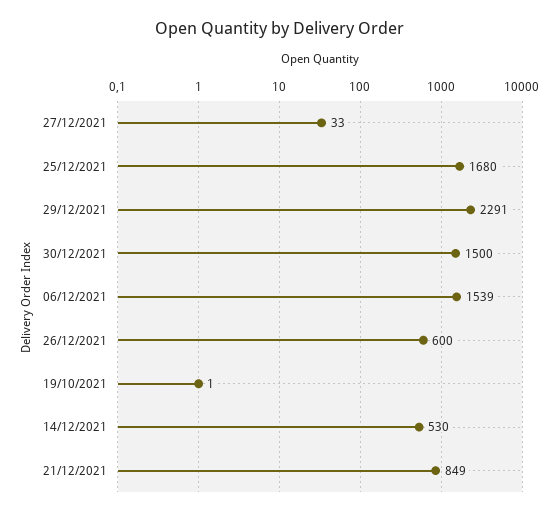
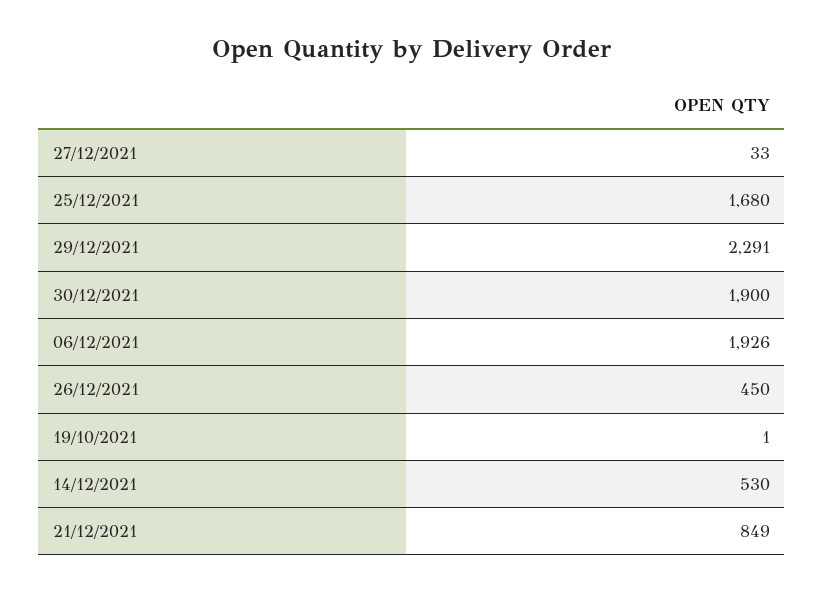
  {
    "27/12/2021": 33,
    "25/12/2021": 1680,
    "29/12/2021": 2291,
-   "30/12/2021": 1500,
+   "30/12/2021": 1900,
-   "06/12/2021": 1539,
+   "06/12/2021": 1926,
-   "26/12/2021": 600,
+   "26/12/2021": 450,
    "19/10/2021": 1,
    "14/12/2021": 530,
    "21/12/2021": 849
  }

